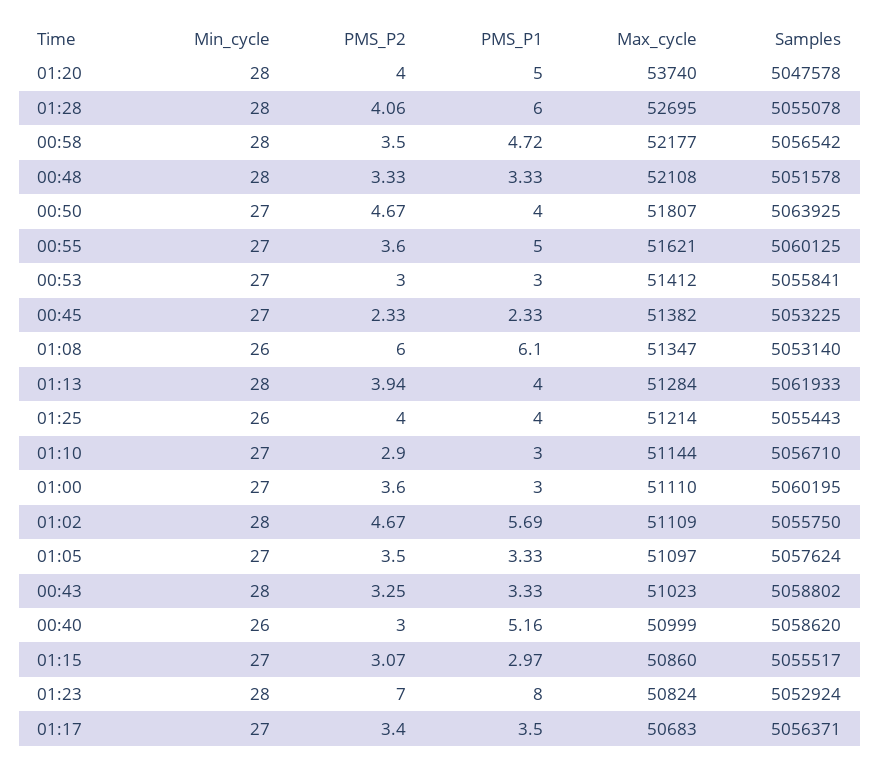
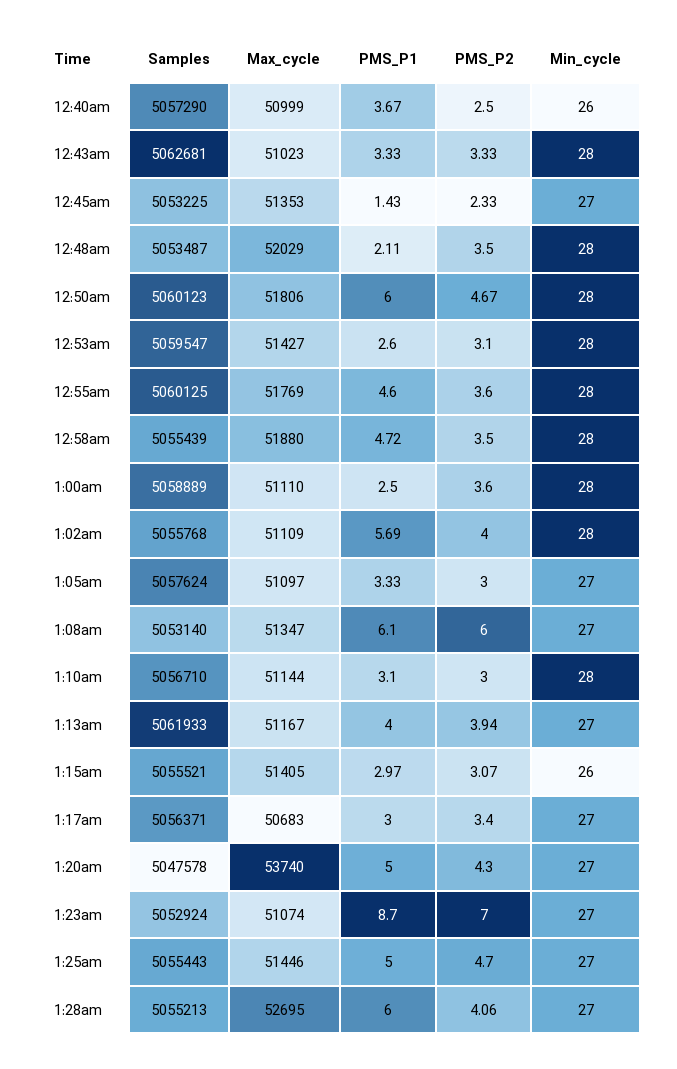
  {
    "Min_cycle": {
-     "01:20": 28,
+     "01:20": 27,
-     "01:28": 28,
+     "01:28": 27,
      "00:58": 28,
      "00:48": 28,
-     "00:50": 27,
+     "00:50": 28,
-     "00:55": 27,
+     "00:55": 28,
-     "00:53": 27,
+     "00:53": 28,
      "00:45": 27,
-     "01:08": 26,
+     "01:08": 27,
-     "01:13": 28,
+     "01:13": 27,
-     "01:25": 26,
+     "01:25": 27,
-     "01:10": 27,
+     "01:10": 28,
-     "01:00": 27,
+     "01:00": 28,
      "01:02": 28,
      "01:05": 27,
      "00:43": 28,
      "00:40": 26,
-     "01:15": 27,
+     "01:15": 26,
-     "01:23": 28,
+     "01:23": 27,
      "01:17": 27
    },
    "PMS_P2": {
-     "01:20": 4,
+     "01:20": 4.3,
      "01:28": 4.06,
      "00:58": 3.5,
-     "00:48": 3.33,
+     "00:48": 3.5,
      "00:50": 4.67,
      "00:55": 3.6,
-     "00:53": 3,
+     "00:53": 3.1,
      "00:45": 2.33,
      "01:08": 6,
      "01:13": 3.94,
-     "01:25": 4,
+     "01:25": 4.7,
-     "01:10": 2.9,
+     "01:10": 3,
      "01:00": 3.6,
-     "01:02": 4.67,
+     "01:02": 4,
-     "01:05": 3.5,
+     "01:05": 3,
-     "00:43": 3.25,
+     "00:43": 3.33,
-     "00:40": 3,
+     "00:40": 2.5,
      "01:15": 3.07,
      "01:23": 7,
      "01:17": 3.4
    },
    "PMS_P1": {
      "01:20": 5,
      "01:28": 6,
      "00:58": 4.72,
-     "00:48": 3.33,
+     "00:48": 2.11,
-     "00:50": 4,
+     "00:50": 6,
-     "00:55": 5,
+     "00:55": 4.6,
-     "00:53": 3,
+     "00:53": 2.6,
-     "00:45": 2.33,
+     "00:45": 1.43,
      "01:08": 6.1,
      "01:13": 4,
-     "01:25": 4,
+     "01:25": 5,
-     "01:10": 3,
+     "01:10": 3.1,
-     "01:00": 3,
+     "01:00": 2.5,
      "01:02": 5.69,
      "01:05": 3.33,
      "00:43": 3.33,
-     "00:40": 5.16,
+     "00:40": 3.67,
      "01:15": 2.97,
-     "01:23": 8,
+     "01:23": 8.7,
-     "01:17": 3.5
+     "01:17": 3
    },
    "Max_cycle": {
      "01:20": 53740,
      "01:28": 52695,
-     "00:58": 52177,
+     "00:58": 51880,
-     "00:48": 52108,
+     "00:48": 52029,
-     "00:50": 51807,
+     "00:50": 51806,
-     "00:55": 51621,
+     "00:55": 51769,
-     "00:53": 51412,
+     "00:53": 51427,
-     "00:45": 51382,
+     "00:45": 51353,
      "01:08": 51347,
-     "01:13": 51284,
+     "01:13": 51167,
-     "01:25": 51214,
+     "01:25": 51446,
      "01:10": 51144,
      "01:00": 51110,
      "01:02": 51109,
      "01:05": 51097,
      "00:43": 51023,
      "00:40": 50999,
-     "01:15": 50860,
+     "01:15": 51405,
-     "01:23": 50824,
+     "01:23": 51074,
      "01:17": 50683
    },
    "Samples": {
      "01:20": 5047578,
-     "01:28": 5055078,
+     "01:28": 5055213,
-     "00:58": 5056542,
+     "00:58": 5055439,
-     "00:48": 5051578,
+     "00:48": 5053487,
-     "00:50": 5063925,
+     "00:50": 5060123,
      "00:55": 5060125,
-     "00:53": 5055841,
+     "00:53": 5059547,
      "00:45": 5053225,
      "01:08": 5053140,
      "01:13": 5061933,
      "01:25": 5055443,
      "01:10": 5056710,
-     "01:00": 5060195,
+     "01:00": 5058889,
-     "01:02": 5055750,
+     "01:02": 5055768,
      "01:05": 5057624,
-     "00:43": 5058802,
+     "00:43": 5062681,
-     "00:40": 5058620,
+     "00:40": 5057290,
-     "01:15": 5055517,
+     "01:15": 5055521,
      "01:23": 5052924,
      "01:17": 5056371
    }
  }

